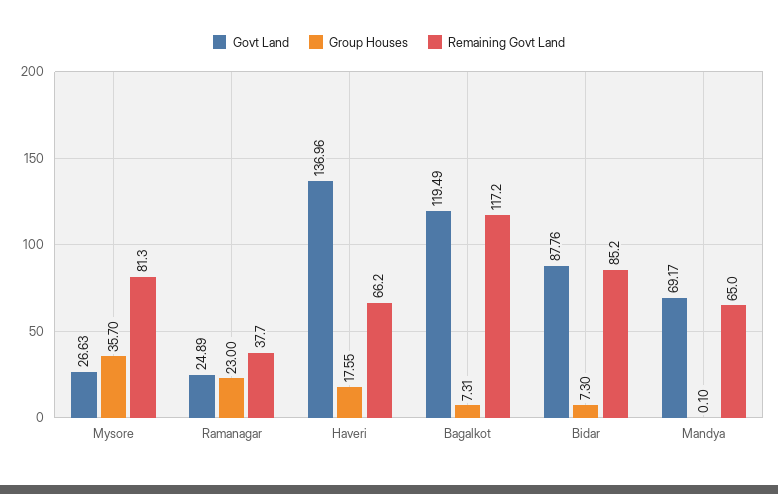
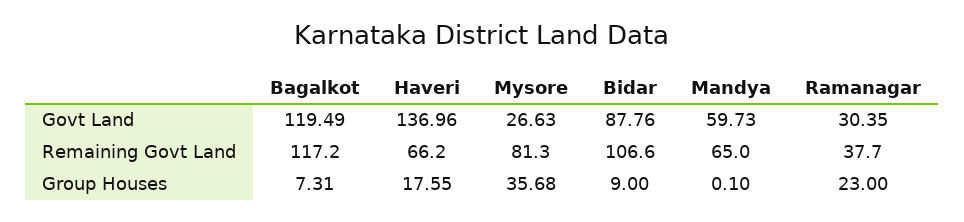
  {
    "Govt Land": {
      "Mysore": 26.63,
-     "Ramanagar": 24.89,
+     "Ramanagar": 30.35,
      "Haveri": 136.96,
      "Bagalkot": 119.49,
      "Bidar": 87.76,
-     "Mandya": 69.17
+     "Mandya": 59.73
    },
    "Group Houses": {
-     "Mysore": 35.7,
+     "Mysore": 35.68,
      "Ramanagar": 23,
      "Haveri": 17.55,
      "Bagalkot": 7.31,
-     "Bidar": 7.3,
+     "Bidar": 9,
      "Mandya": 0.1
    },
    "Remaining Govt Land": {
      "Mysore": 81.3,
      "Ramanagar": 37.7,
      "Haveri": 66.2,
      "Bagalkot": 117.2,
-     "Bidar": 85.2,
+     "Bidar": 106.6,
      "Mandya": 65
    }
  }

